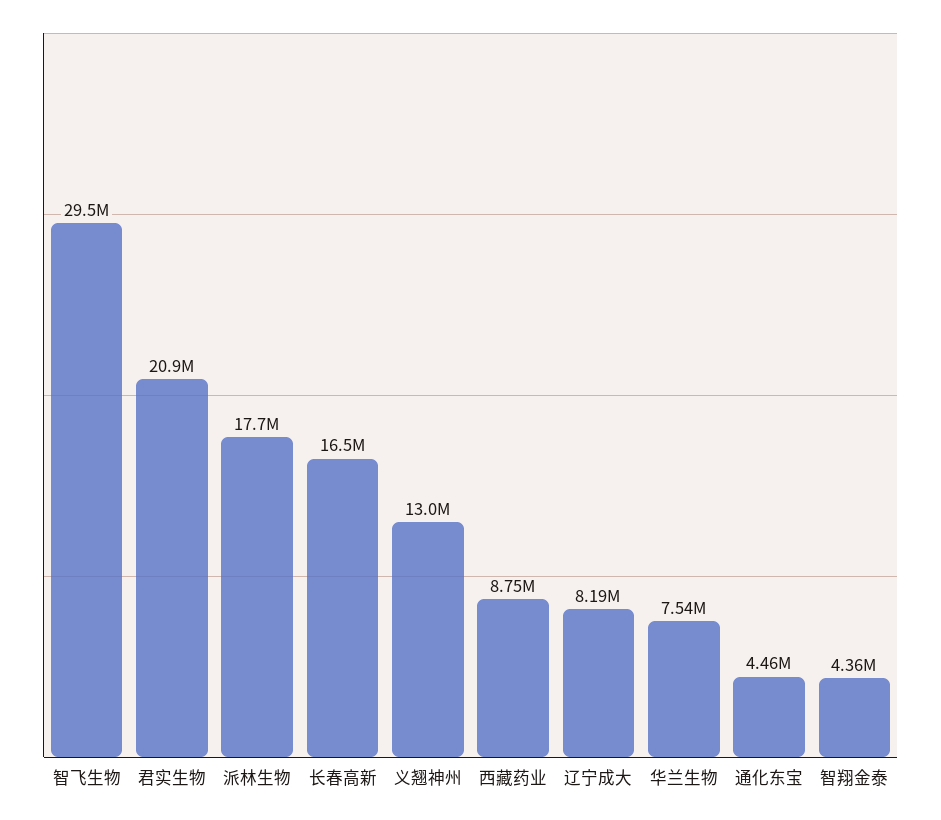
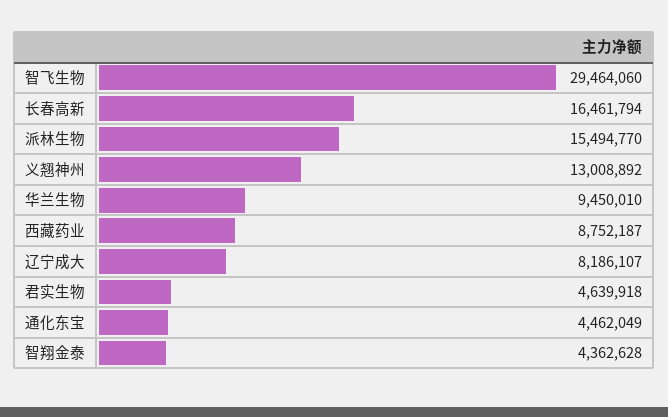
  {
    "智飞生物": 29464060,
-   "君实生物": 20900000,
+   "君实生物": 4639918,
-   "派林生物": 17700000,
+   "派林生物": 15494770,
    "长春高新": 16461794,
    "义翘神州": 13008892,
    "西藏药业": 8752187,
    "辽宁成大": 8186107,
-   "华兰生物": 7540000,
+   "华兰生物": 9450010,
    "通化东宝": 4462049,
    "智翔金泰": 4362628
  }

